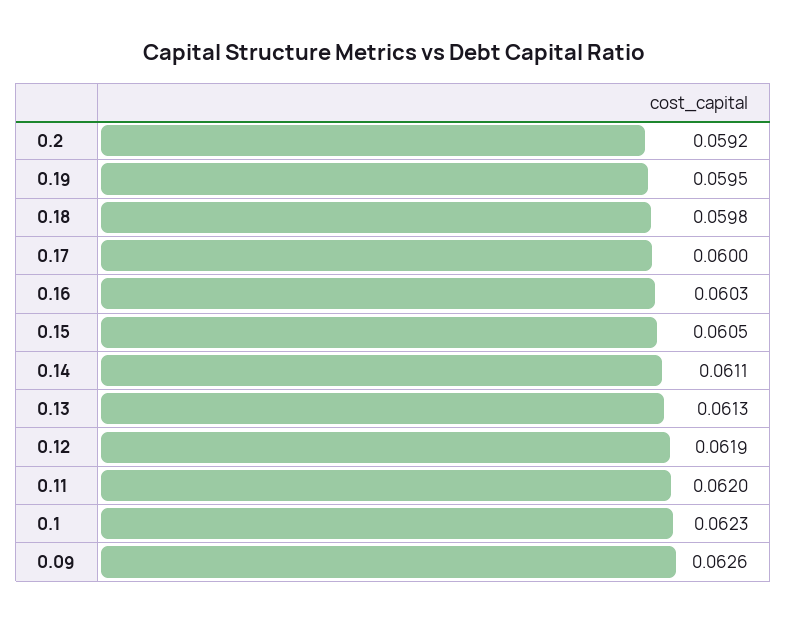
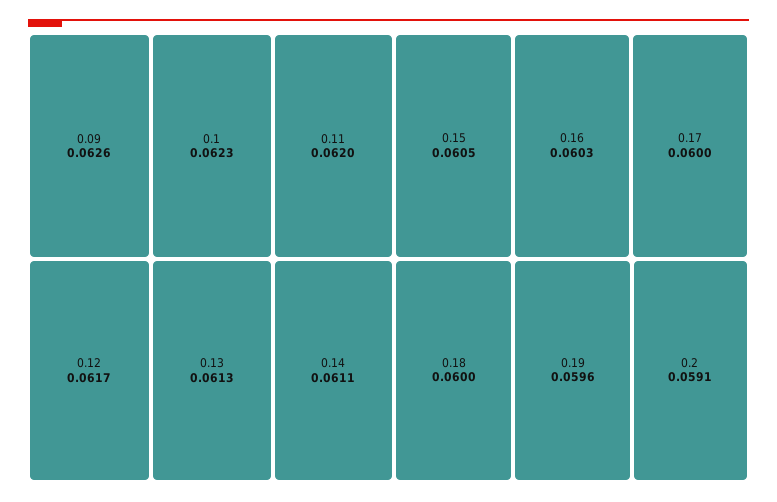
  {
-   "0.2": 0.0592,
+   "0.2": 0.0591,
-   "0.19": 0.0595,
+   "0.19": 0.0596,
-   "0.18": 0.0598,
+   "0.18": 0.06,
    "0.17": 0.06,
    "0.16": 0.0603,
    "0.15": 0.0605,
    "0.14": 0.0611,
    "0.13": 0.0613,
-   "0.12": 0.0619,
+   "0.12": 0.0617,
    "0.11": 0.062,
    "0.1": 0.0623,
    "0.09": 0.0626
  }

